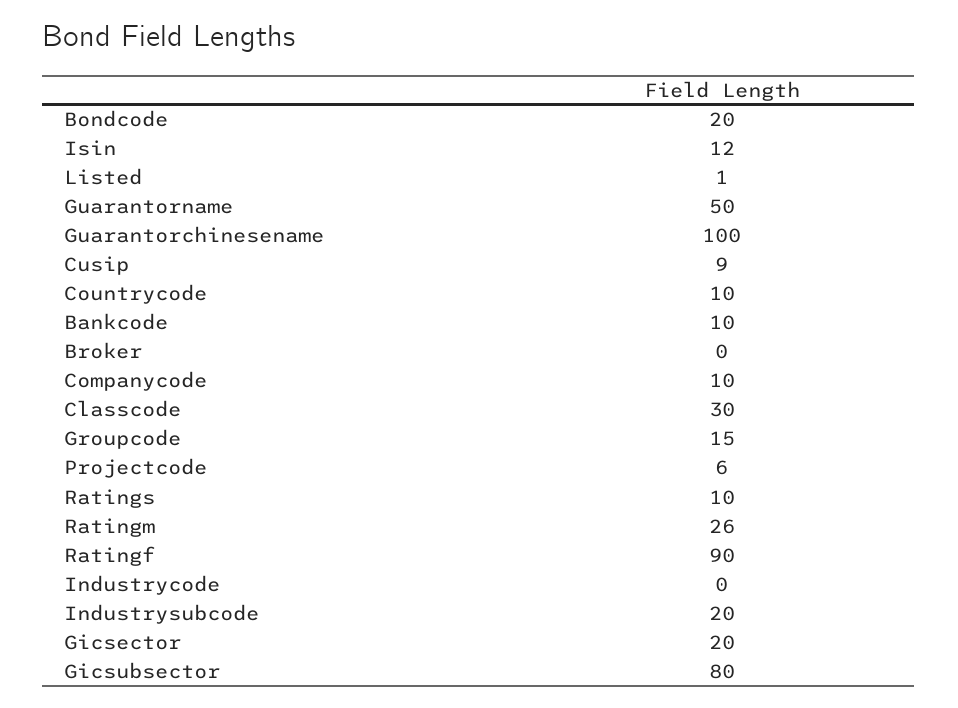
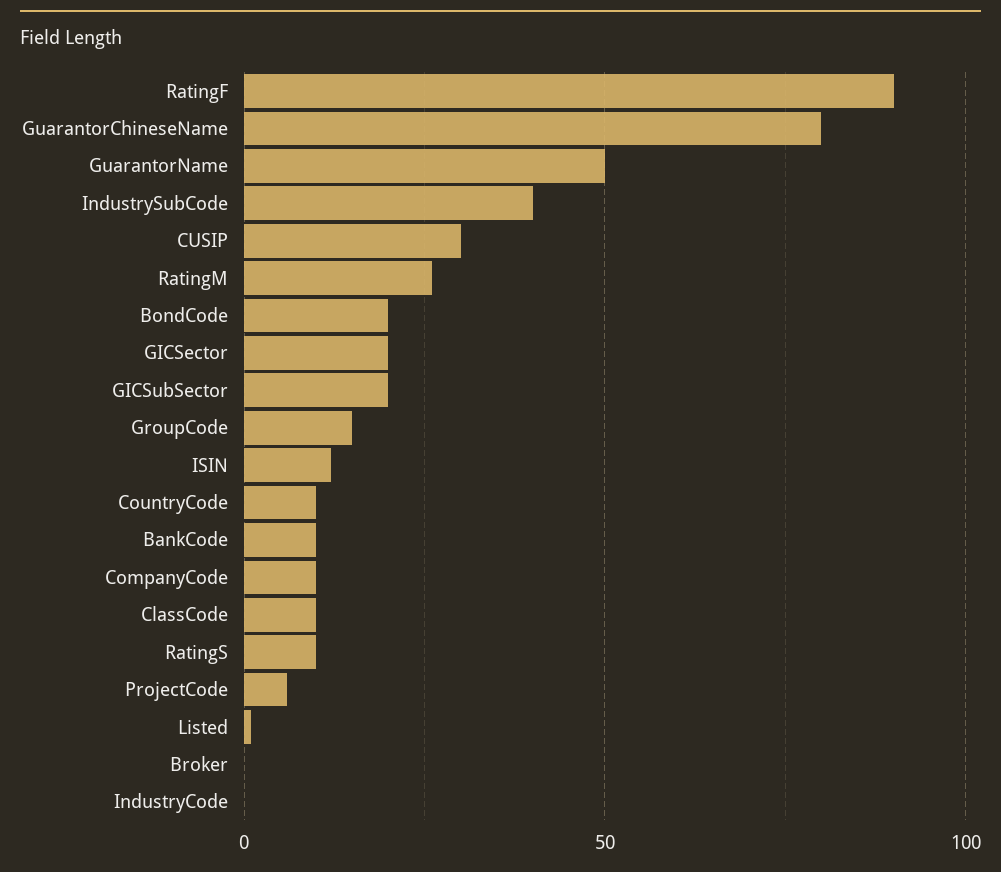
  {
    "Bondcode": 20,
    "Isin": 12,
    "Listed": 1,
    "Guarantorname": 50,
-   "Guarantorchinesename": 100,
+   "Guarantorchinesename": 80,
-   "Cusip": 9,
+   "Cusip": 30,
    "Countrycode": 10,
    "Bankcode": 10,
    "Broker": 0,
    "Companycode": 10,
-   "Classcode": 30,
+   "Classcode": 10,
    "Groupcode": 15,
    "Projectcode": 6,
    "Ratings": 10,
    "Ratingm": 26,
    "Ratingf": 90,
    "Industrycode": 0,
-   "Industrysubcode": 20,
+   "Industrysubcode": 40,
    "Gicsector": 20,
-   "Gicsubsector": 80
+   "Gicsubsector": 20
  }

